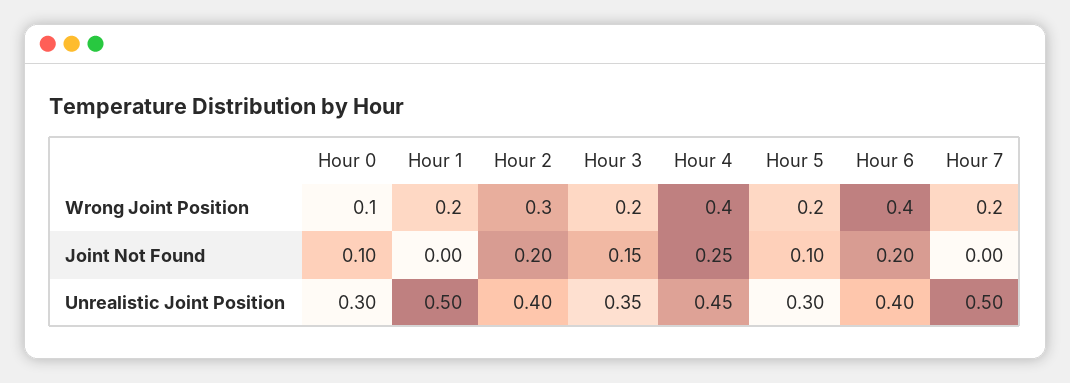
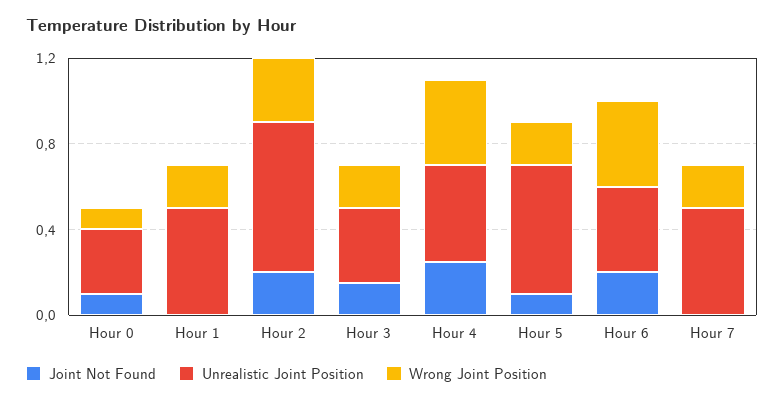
  {
    "Wrong Joint Position": {
      "Hour 0": 0.1,
      "Hour 1": 0.2,
      "Hour 2": 0.3,
      "Hour 3": 0.2,
      "Hour 4": 0.4,
      "Hour 5": 0.2,
      "Hour 6": 0.4,
      "Hour 7": 0.2
    },
    "Joint Not Found": {
      "Hour 0": 0.1,
      "Hour 1": 0,
      "Hour 2": 0.2,
      "Hour 3": 0.15,
      "Hour 4": 0.25,
      "Hour 5": 0.1,
      "Hour 6": 0.2,
      "Hour 7": 0
    },
    "Unrealistic Joint Position": {
      "Hour 0": 0.3,
      "Hour 1": 0.5,
-     "Hour 2": 0.4,
+     "Hour 2": 0.7,
      "Hour 3": 0.35,
      "Hour 4": 0.45,
-     "Hour 5": 0.3,
+     "Hour 5": 0.6,
      "Hour 6": 0.4,
      "Hour 7": 0.5
    }
  }

